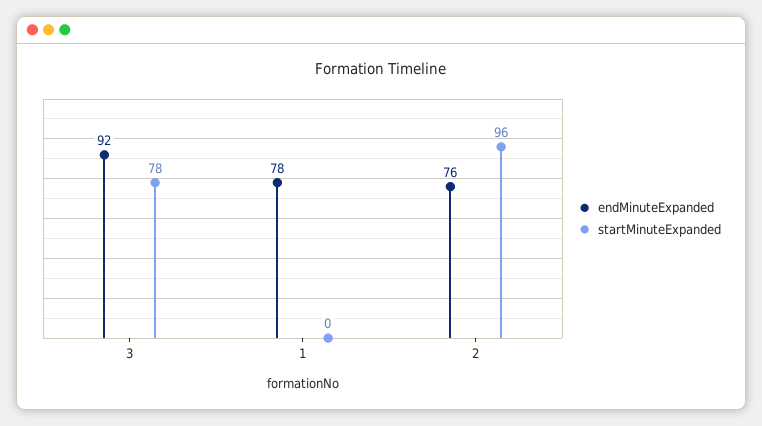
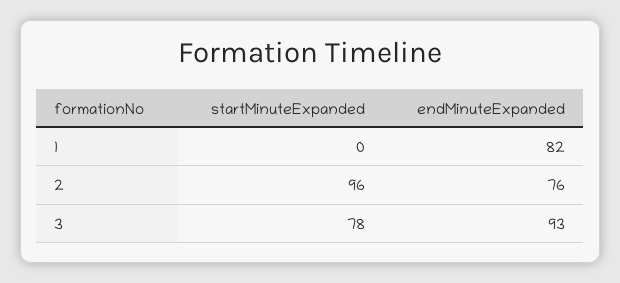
  {
    "endMinuteExpanded": {
-     "3": 92,
+     "3": 93,
-     "1": 78,
+     "1": 82,
      "2": 76
    },
    "startMinuteExpanded": {
      "3": 78,
      "1": 0,
      "2": 96
    }
  }

